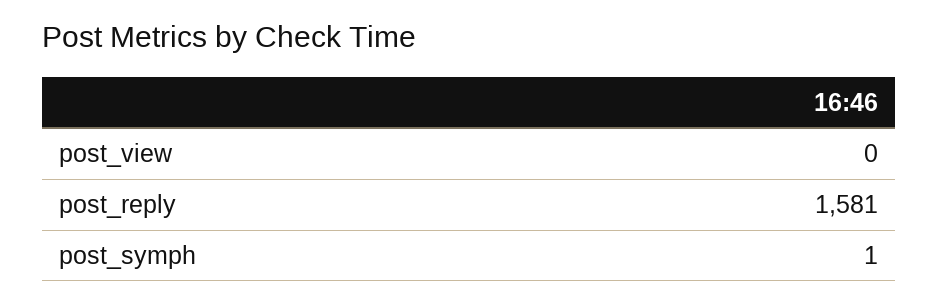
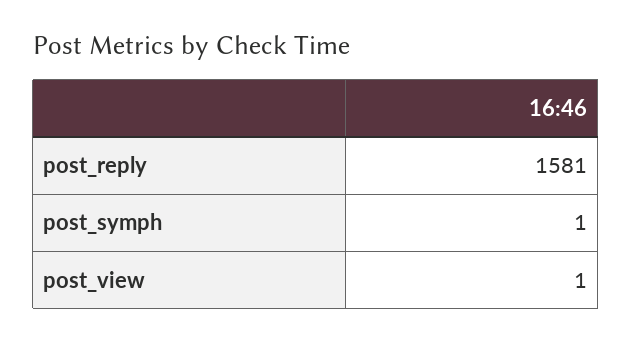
  {
-   "post_view": 0,
+   "post_view": 1,
    "post_reply": 1581,
    "post_symph": 1
  }

